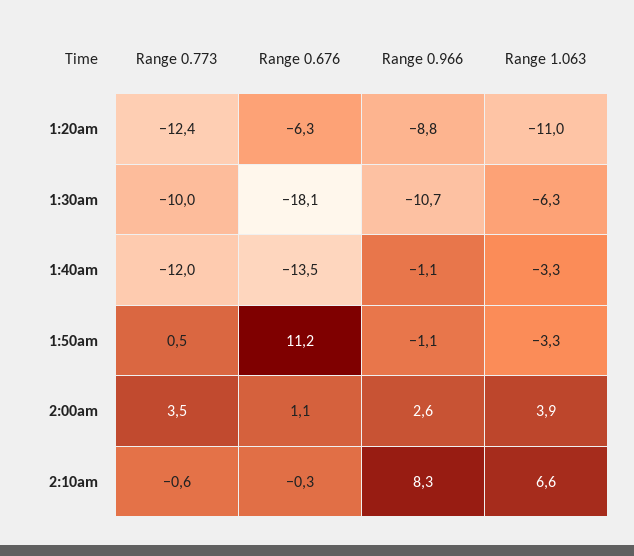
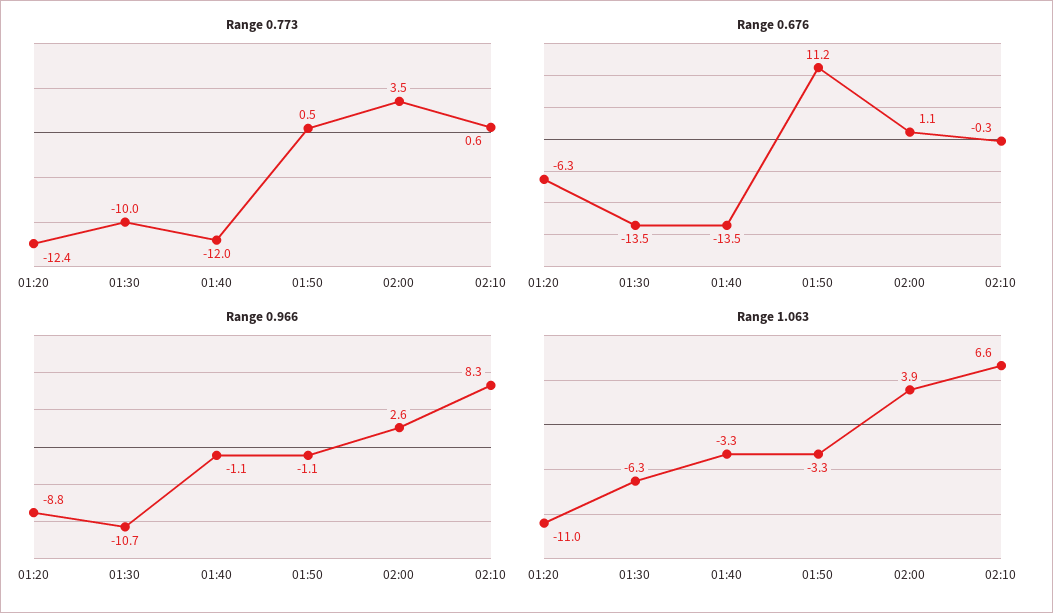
  {
    "Range 0.773": {
      "1:20am": -12.4,
      "1:30am": -10,
      "1:40am": -12,
      "1:50am": 0.5,
      "2:00am": 3.5,
-     "2:10am": -0.6
+     "2:10am": 0.6
    },
    "Range 0.676": {
      "1:20am": -6.3,
-     "1:30am": -18.1,
+     "1:30am": -13.5,
      "1:40am": -13.5,
      "1:50am": 11.2,
      "2:00am": 1.1,
      "2:10am": -0.3
    },
    "Range 0.966": {
      "1:20am": -8.8,
      "1:30am": -10.7,
      "1:40am": -1.1,
      "1:50am": -1.1,
      "2:00am": 2.6,
      "2:10am": 8.3
    },
    "Range 1.063": {
      "1:20am": -11,
      "1:30am": -6.3,
      "1:40am": -3.3,
      "1:50am": -3.3,
      "2:00am": 3.9,
      "2:10am": 6.6
    }
  }

